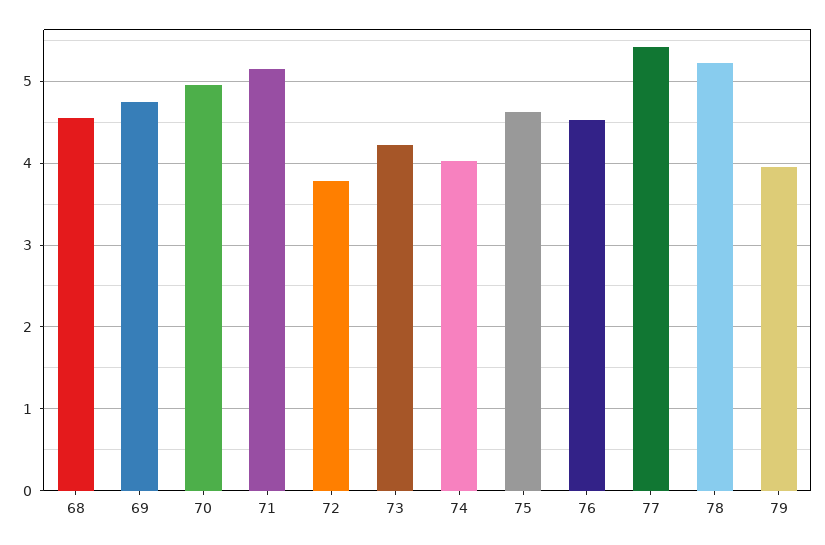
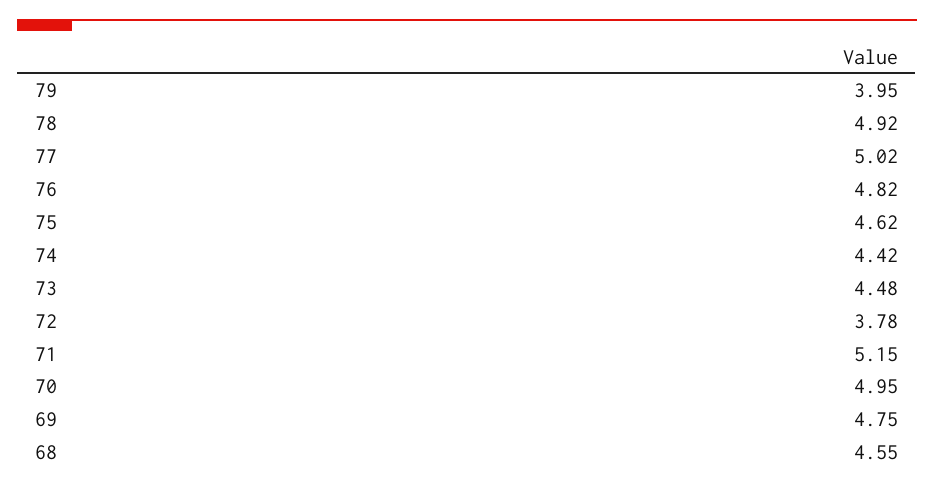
  {
    "68": 4.55,
    "69": 4.75,
    "70": 4.95,
    "71": 5.15,
    "72": 3.78,
-   "73": 4.2,
+   "73": 4.48,
-   "74": 4,
+   "74": 4.42,
    "75": 4.62,
-   "76": 4.5,
+   "76": 4.82,
-   "77": 5.4,
+   "77": 5.02,
-   "78": 5.2,
+   "78": 4.92,
    "79": 3.95
  }

